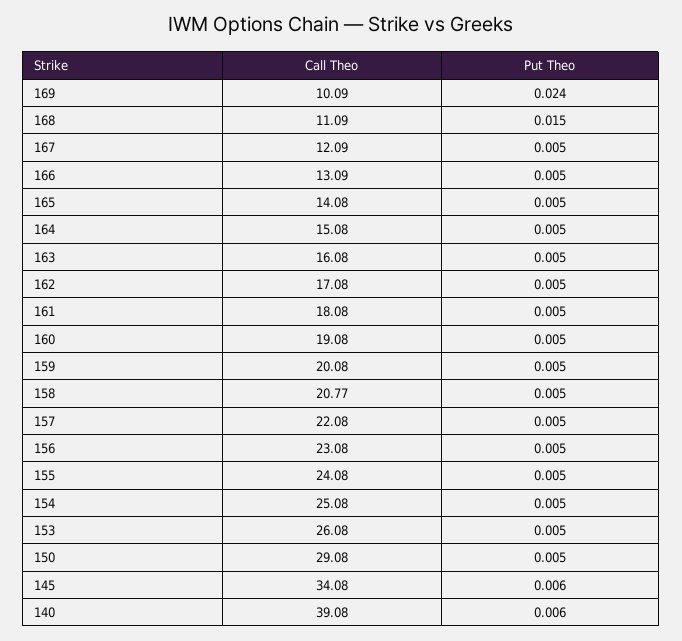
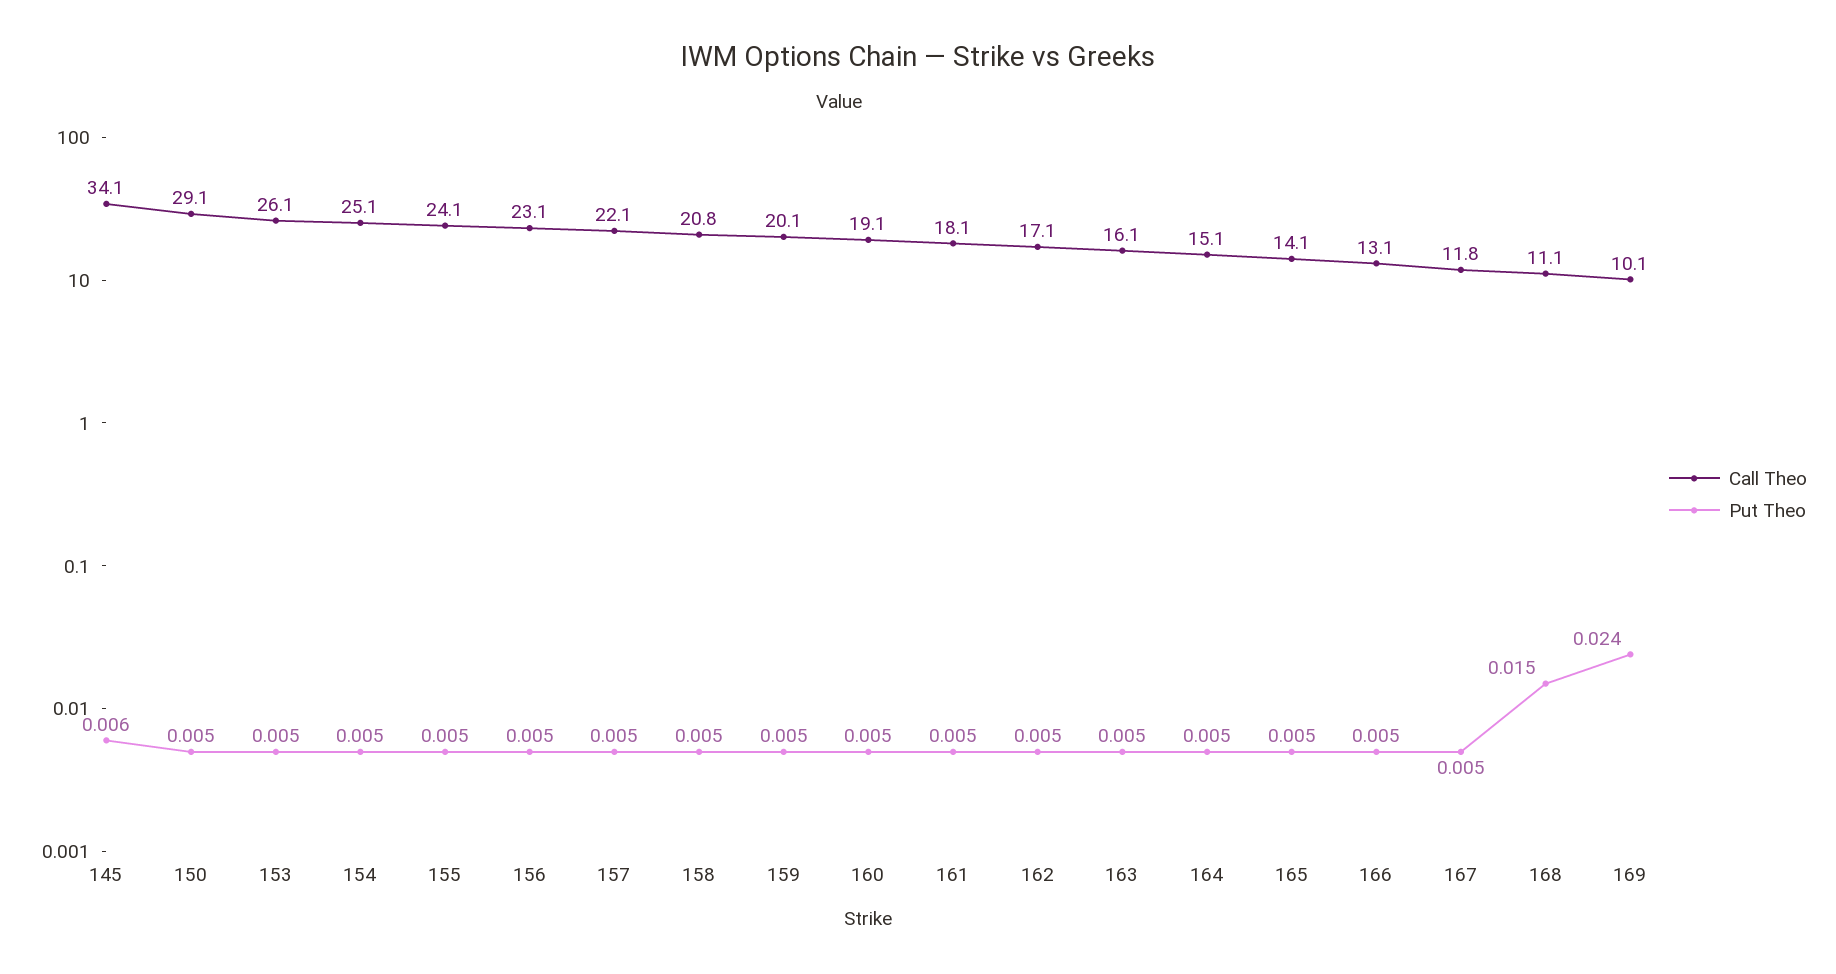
  {
    "Call Theo": {
      "169": 10.09,
      "168": 11.09,
-     "167": 12.09,
+     "167": 11.8,
      "166": 13.09,
      "165": 14.08,
      "164": 15.08,
      "163": 16.08,
      "162": 17.08,
      "161": 18.08,
      "160": 19.08,
      "159": 20.08,
      "158": 20.77,
      "157": 22.08,
      "156": 23.08,
      "155": 24.08,
      "154": 25.08,
      "153": 26.08,
      "150": 29.08,
-     "145": 34.08,
+     "145": 34.08
-     "140": 39.08
    },
    "Put Theo": {
      "169": 0.024,
      "168": 0.015,
      "167": 0.005,
      "166": 0.005,
      "165": 0.005,
      "164": 0.005,
      "163": 0.005,
      "162": 0.005,
      "161": 0.005,
      "160": 0.005,
      "159": 0.005,
      "158": 0.005,
      "157": 0.005,
      "156": 0.005,
      "155": 0.005,
      "154": 0.005,
      "153": 0.005,
      "150": 0.005,
-     "145": 0.006,
+     "145": 0.006
-     "140": 0.006
    }
  }

